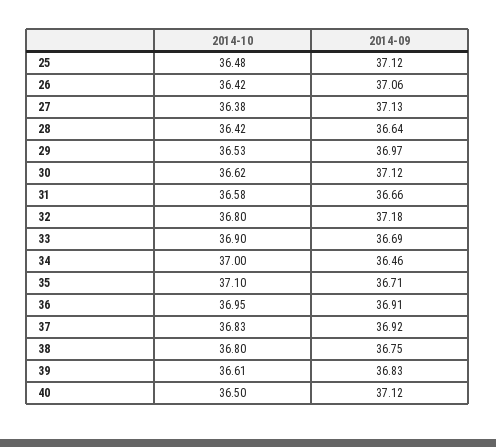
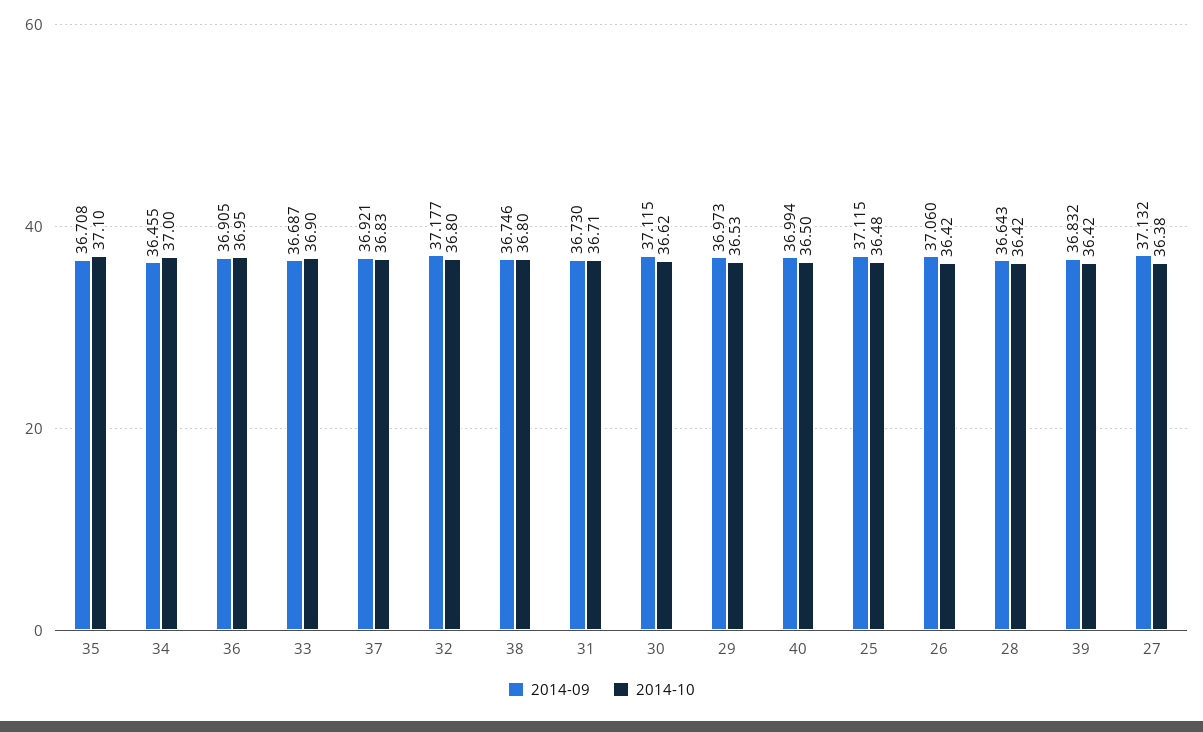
  {
    "2014-10": {
      "25": 36.48,
      "26": 36.42,
      "27": 36.38,
      "28": 36.42,
      "29": 36.53,
      "30": 36.62,
-     "31": 36.58,
+     "31": 36.71,
      "32": 36.8,
      "33": 36.9,
      "34": 37,
      "35": 37.1,
      "36": 36.95,
      "37": 36.83,
      "38": 36.8,
-     "39": 36.61,
+     "39": 36.42,
      "40": 36.5
    },
    "2014-09": {
      "25": 37.115,
      "26": 37.06,
      "27": 37.132,
      "28": 36.643,
      "29": 36.973,
      "30": 37.115,
-     "31": 36.66,
+     "31": 36.73,
      "32": 37.177,
      "33": 36.687,
      "34": 36.455,
      "35": 36.708,
      "36": 36.905,
      "37": 36.921,
      "38": 36.746,
      "39": 36.832,
-     "40": 37.12
+     "40": 36.994
    }
  }

